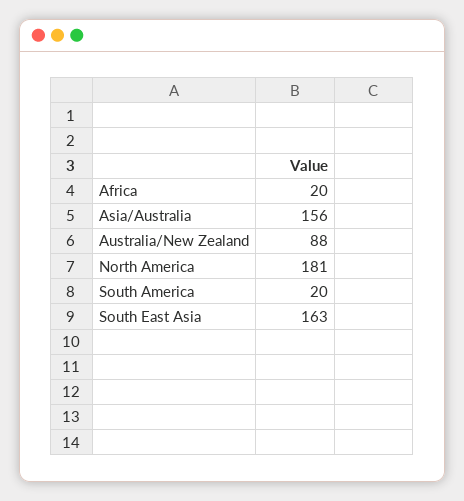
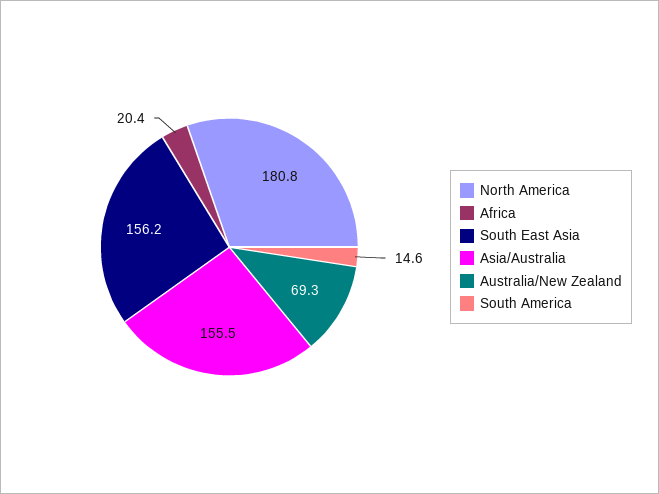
  {
    "Africa": 20.4,
    "Asia/Australia": 155.5,
-   "Australia/New Zealand": 88,
+   "Australia/New Zealand": 69.3,
    "North America": 180.8,
-   "South America": 20,
+   "South America": 14.6,
-   "South East Asia": 163
+   "South East Asia": 156.2
  }

